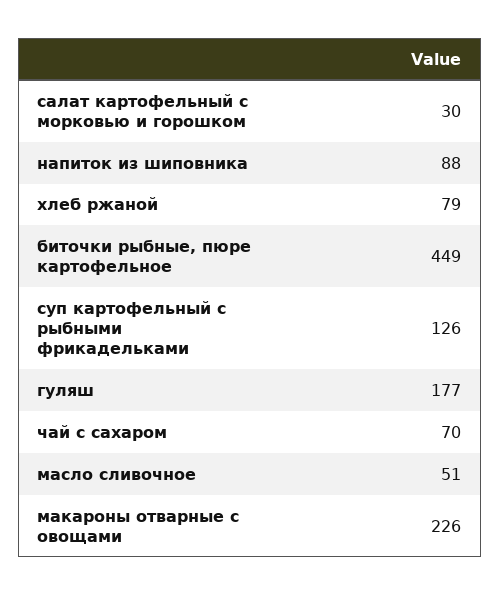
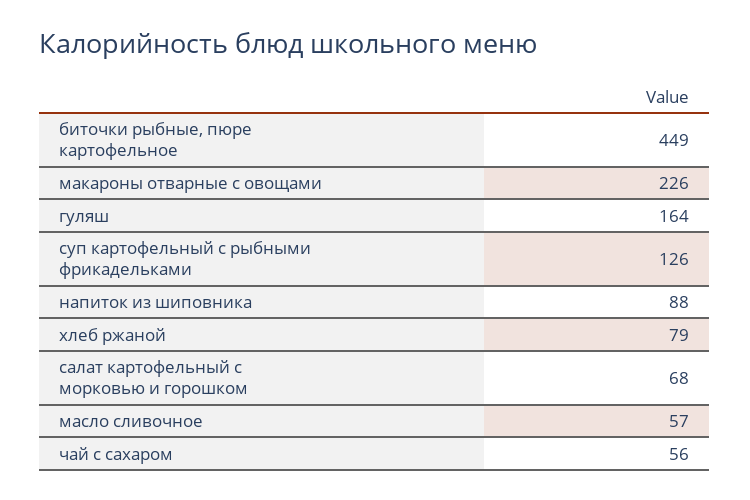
  {
-   "салат картофельный с морковью и горошком": 30,
+   "салат картофельный с морковью и горошком": 68,
    "напиток из шиповника": 88,
    "хлеб ржаной": 79,
    "биточки рыбные, пюре картофельное": 449,
    "суп картофельный с рыбными фрикадельками": 126,
-   "гуляш": 177,
+   "гуляш": 164,
-   "чай с сахаром": 70,
+   "чай с сахаром": 56,
-   "масло сливочное": 51,
+   "масло сливочное": 57,
    "макароны отварные с овощами": 226
  }

